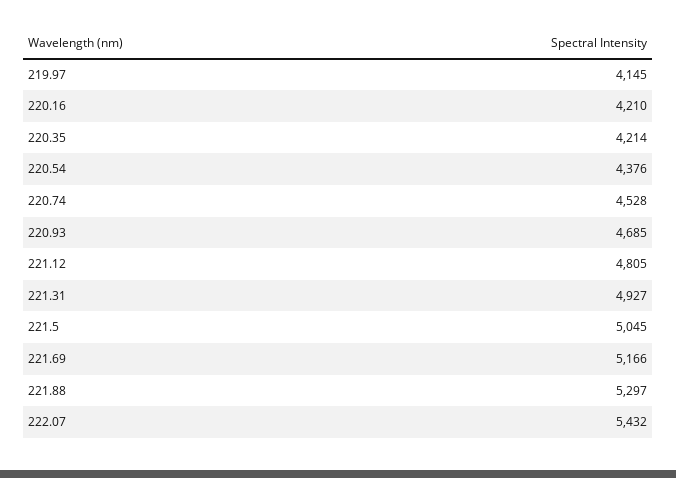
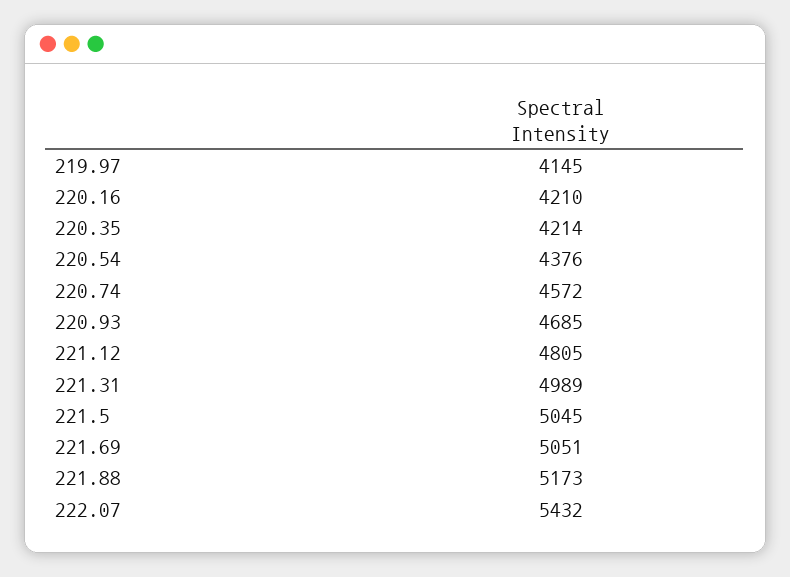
  {
    "219.97": 4145,
    "220.16": 4210,
    "220.35": 4214,
    "220.54": 4376,
-   "220.74": 4528,
+   "220.74": 4572,
    "220.93": 4685,
    "221.12": 4805,
-   "221.31": 4927,
+   "221.31": 4989,
    "221.5": 5045,
-   "221.69": 5166,
+   "221.69": 5051,
-   "221.88": 5297,
+   "221.88": 5173,
    "222.07": 5432
  }

